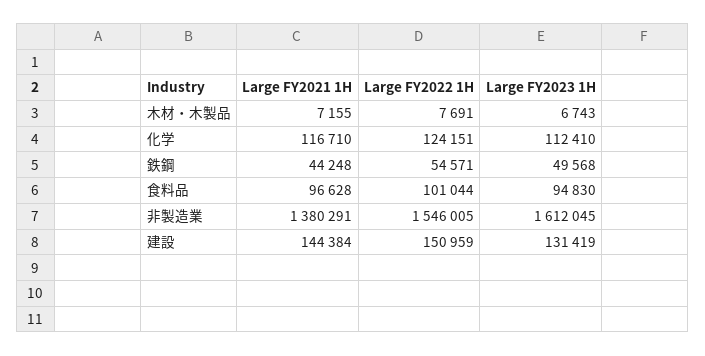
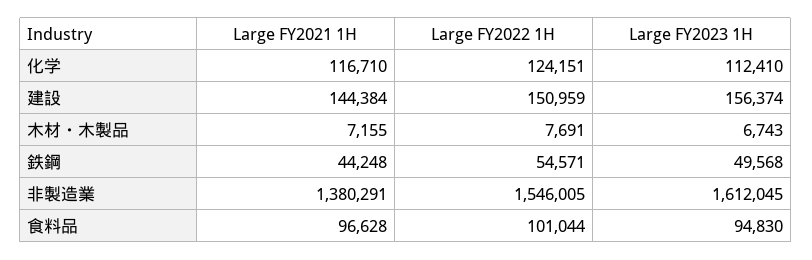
  {
    "Large FY2021 1H": {
      "木材・木製品": 7155,
      "化学": 116710,
      "鉄鋼": 44248,
      "食料品": 96628,
      "非製造業": 1380291,
      "建設": 144384
    },
    "Large FY2022 1H": {
      "木材・木製品": 7691,
      "化学": 124151,
      "鉄鋼": 54571,
      "食料品": 101044,
      "非製造業": 1546005,
      "建設": 150959
    },
    "Large FY2023 1H": {
      "木材・木製品": 6743,
      "化学": 112410,
      "鉄鋼": 49568,
      "食料品": 94830,
      "非製造業": 1612045,
-     "建設": 131419
+     "建設": 156374
    }
  }

